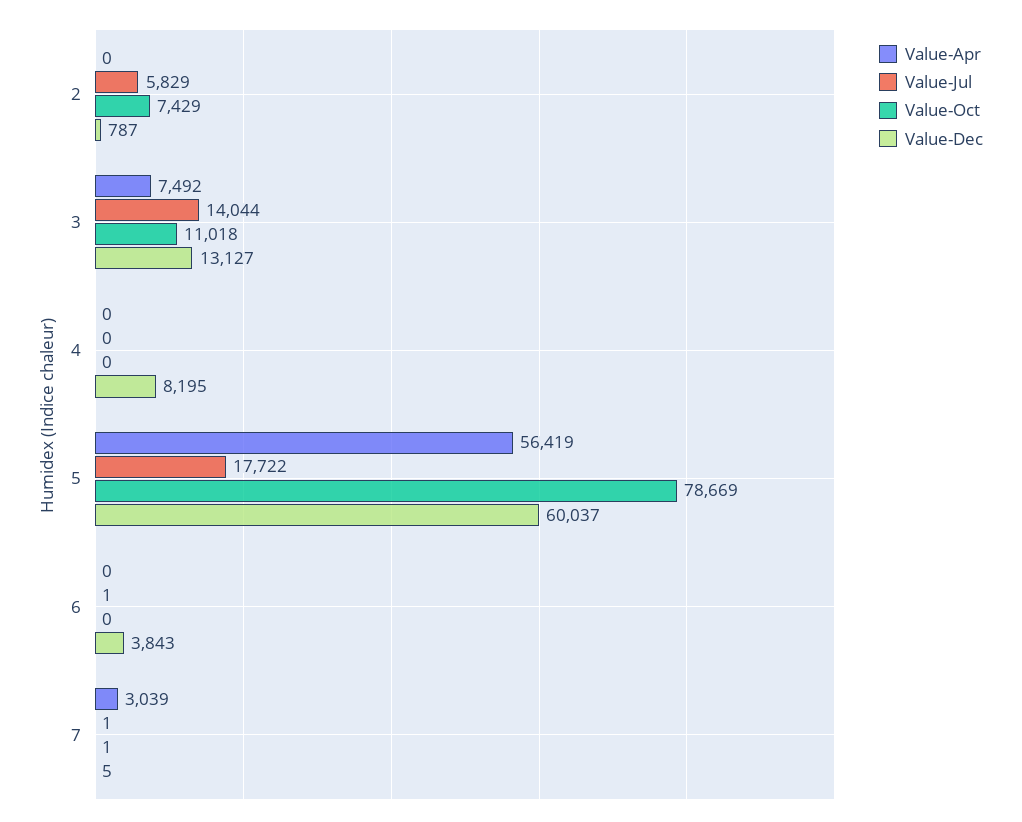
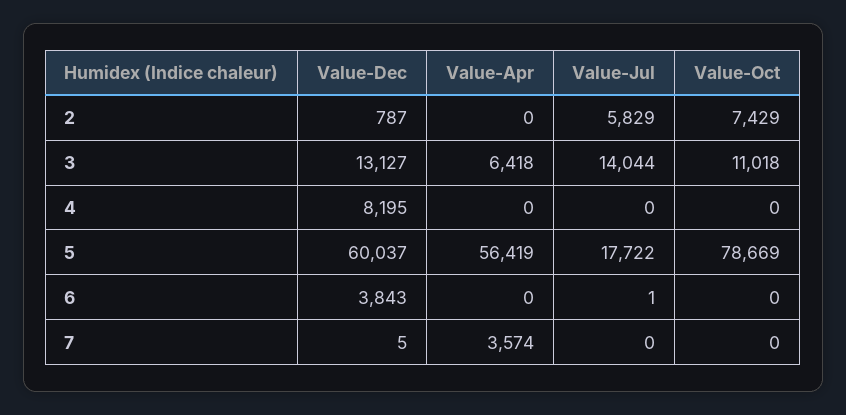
  {
    "Value-Apr": {
      "2": 0,
-     "3": 7492,
+     "3": 6418,
      "4": 0,
      "5": 56419,
      "6": 0,
-     "7": 3039
+     "7": 3574
    },
    "Value-Jul": {
      "2": 5829,
      "3": 14044,
      "4": 0,
      "5": 17722,
      "6": 1,
-     "7": 1
+     "7": 0
    },
    "Value-Oct": {
      "2": 7429,
      "3": 11018,
      "4": 0,
      "5": 78669,
      "6": 0,
-     "7": 1
+     "7": 0
    },
    "Value-Dec": {
      "2": 787,
      "3": 13127,
      "4": 8195,
      "5": 60037,
      "6": 3843,
      "7": 5
    }
  }

